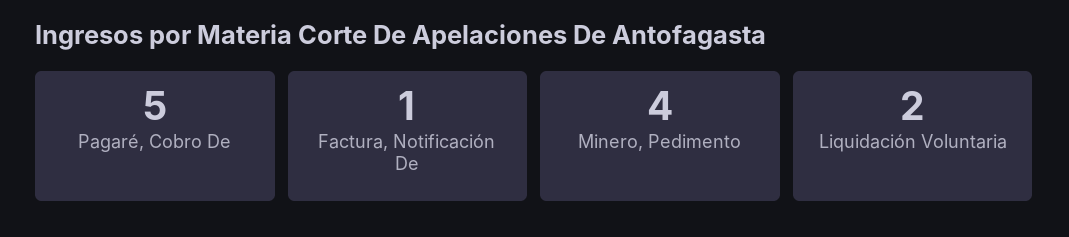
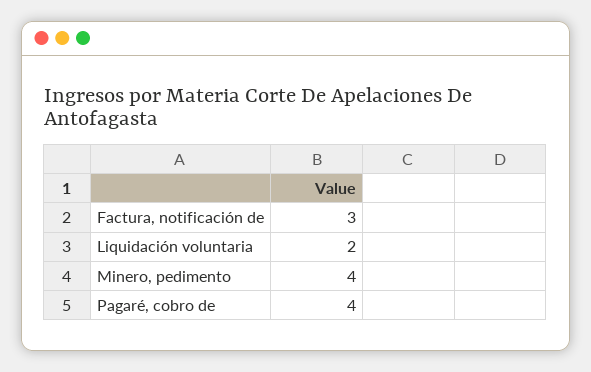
  {
-   "Pagaré, Cobro De": 5,
+   "Pagaré, Cobro De": 4,
-   "Factura, Notificación De": 1,
+   "Factura, Notificación De": 3,
    "Minero, Pedimento": 4,
    "Liquidación Voluntaria": 2
  }

